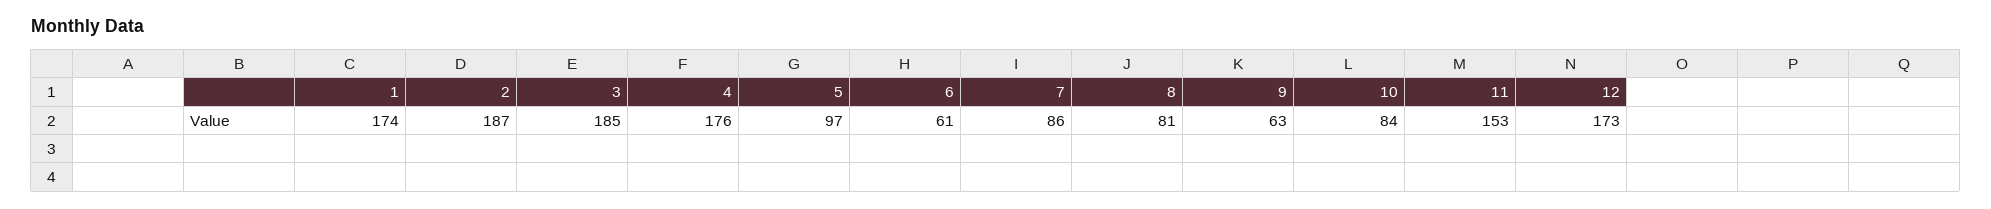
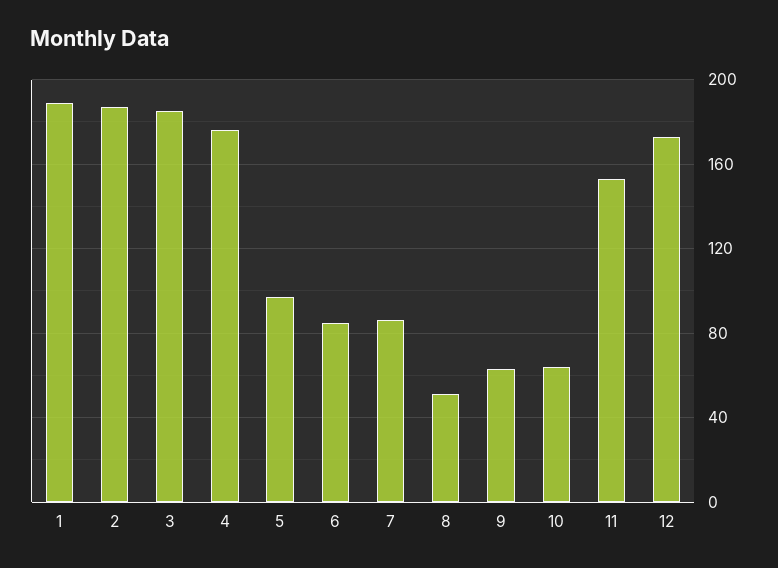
  {
-   "1": 174,
+   "1": 190,
    "2": 187,
    "3": 185,
    "4": 176,
    "5": 97,
-   "6": 61,
+   "6": 85,
    "7": 86,
-   "8": 81,
+   "8": 50,
    "9": 63,
-   "10": 84,
+   "10": 65,
    "11": 153,
    "12": 173
  }

